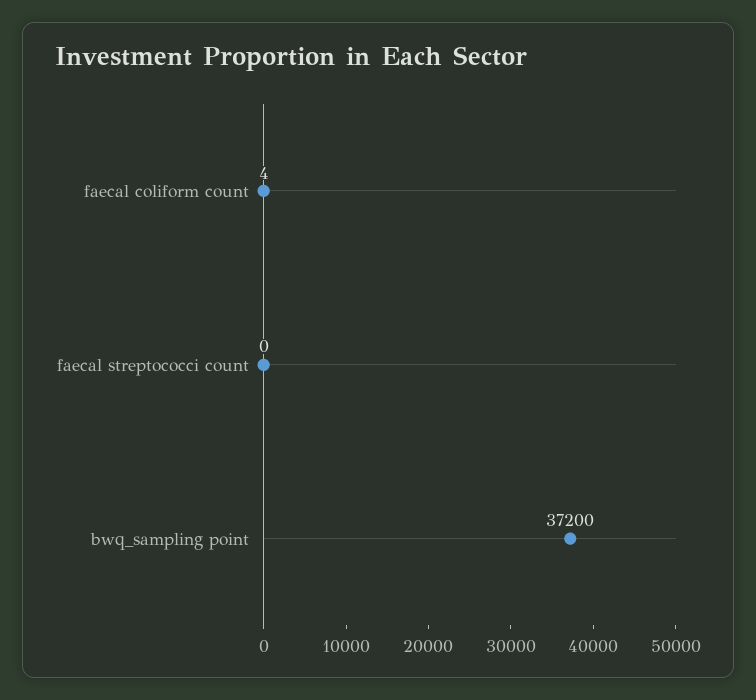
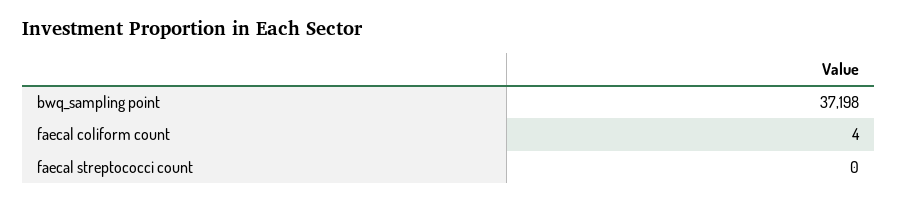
  {
    "faecal coliform count": 4,
    "faecal streptococci count": 0,
-   "bwq_sampling point": 37200
+   "bwq_sampling point": 37198
  }

